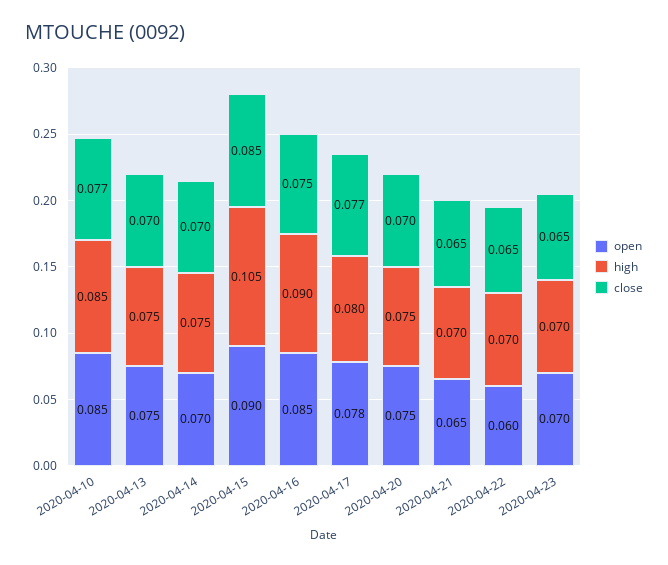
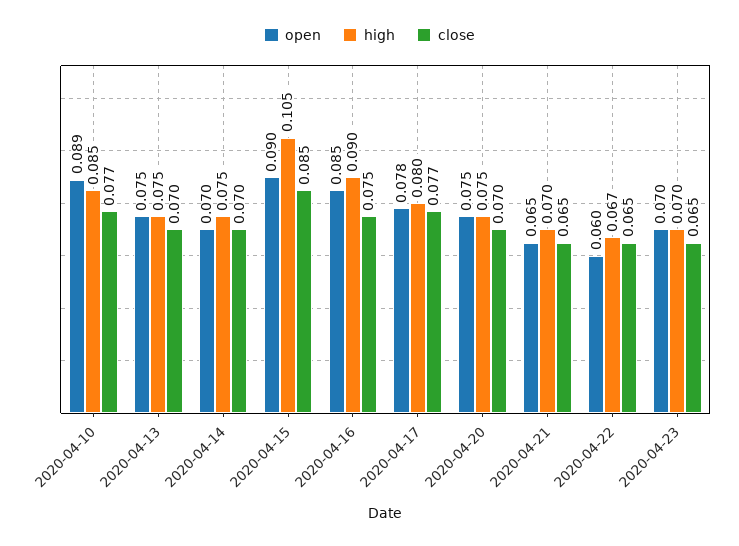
  {
    "open": {
-     "2020-04-10": 0.085,
+     "2020-04-10": 0.089,
      "2020-04-13": 0.075,
      "2020-04-14": 0.07,
      "2020-04-15": 0.09,
      "2020-04-16": 0.085,
      "2020-04-17": 0.078,
      "2020-04-20": 0.075,
      "2020-04-21": 0.065,
      "2020-04-22": 0.06,
      "2020-04-23": 0.07
    },
    "high": {
      "2020-04-10": 0.085,
      "2020-04-13": 0.075,
      "2020-04-14": 0.075,
      "2020-04-15": 0.105,
      "2020-04-16": 0.09,
      "2020-04-17": 0.08,
      "2020-04-20": 0.075,
      "2020-04-21": 0.07,
-     "2020-04-22": 0.07,
+     "2020-04-22": 0.067,
      "2020-04-23": 0.07
    },
    "close": {
      "2020-04-10": 0.077,
      "2020-04-13": 0.07,
      "2020-04-14": 0.07,
      "2020-04-15": 0.085,
      "2020-04-16": 0.075,
      "2020-04-17": 0.077,
      "2020-04-20": 0.07,
      "2020-04-21": 0.065,
      "2020-04-22": 0.065,
      "2020-04-23": 0.065
    }
  }

